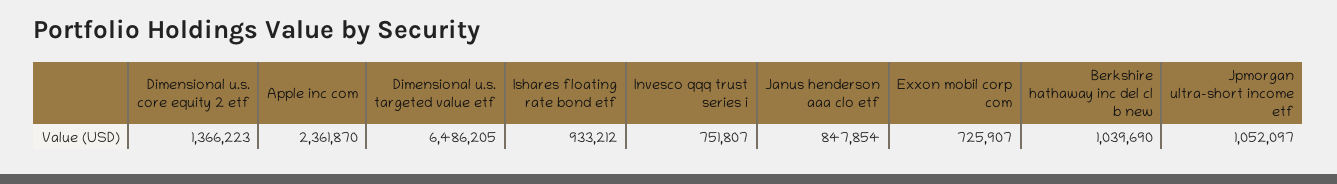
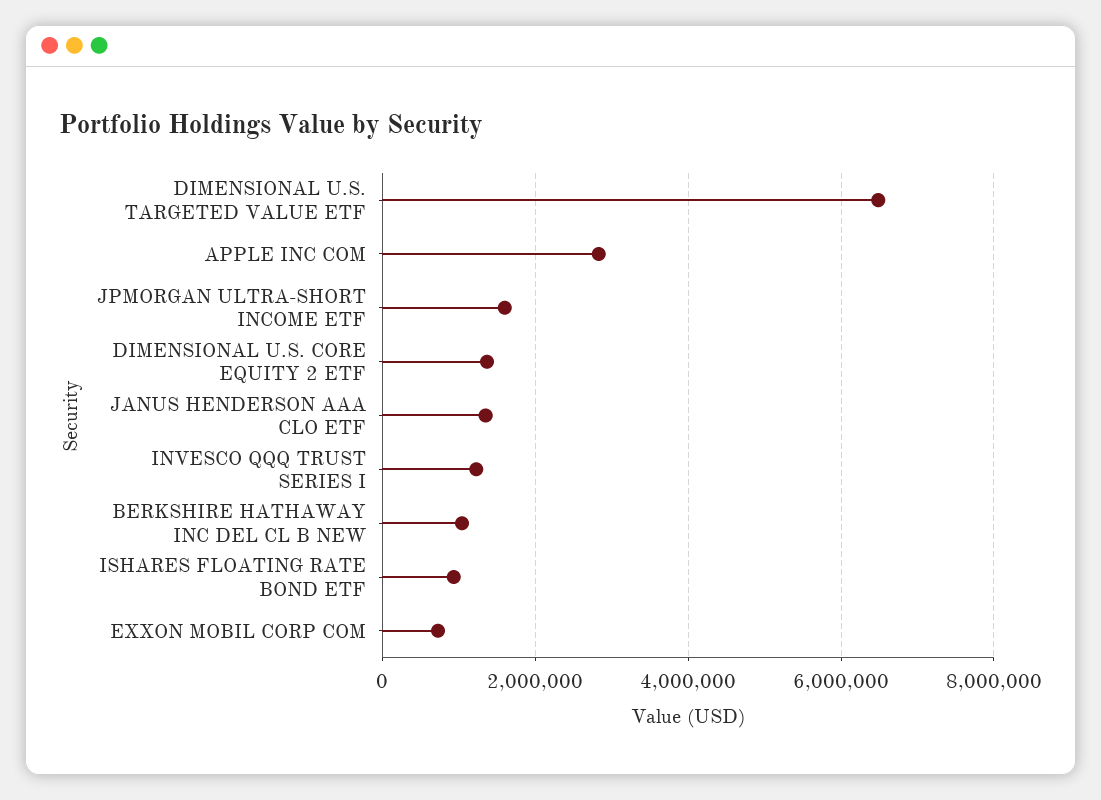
  {
    "Dimensional u.s. core equity 2 etf": 1366223,
-   "Apple inc com": 2361870,
+   "Apple inc com": 2800000,
    "Dimensional u.s. targeted value etf": 6486205,
    "Ishares floating rate bond etf": 933212,
-   "Invesco qqq trust series i": 751807,
+   "Invesco qqq trust series i": 1200000,
-   "Janus henderson aaa clo etf": 847854,
+   "Janus henderson aaa clo etf": 1400000,
    "Exxon mobil corp com": 725907,
    "Berkshire hathaway inc del cl b new": 1039690,
-   "Jpmorgan ultra-short income etf": 1052097
+   "Jpmorgan ultra-short income etf": 1600000
  }

